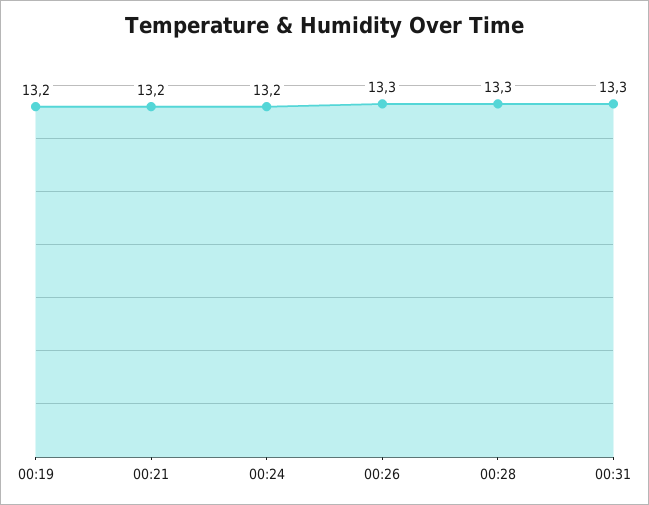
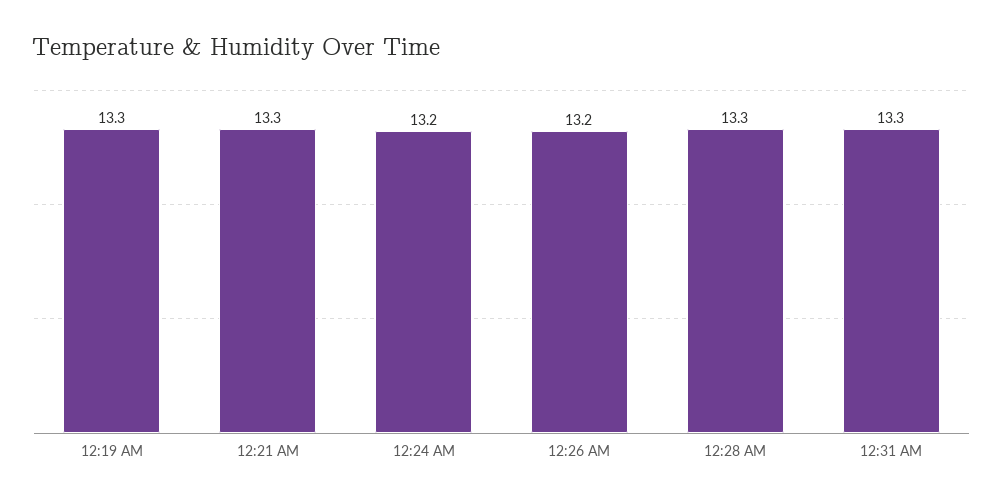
  {
-   "00:19": 13.2,
+   "00:19": 13.3,
-   "00:21": 13.2,
+   "00:21": 13.3,
    "00:24": 13.2,
-   "00:26": 13.3,
+   "00:26": 13.2,
    "00:28": 13.3,
    "00:31": 13.3
  }

